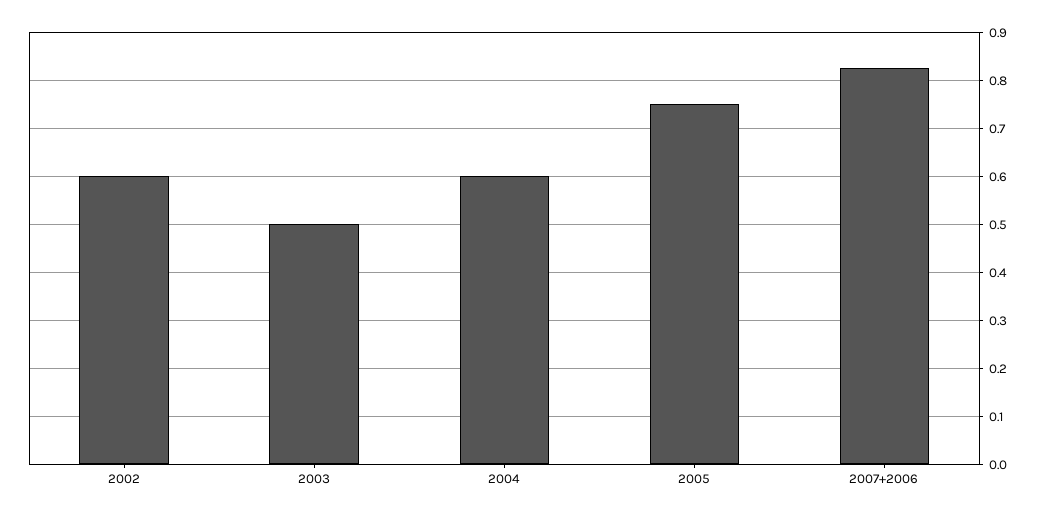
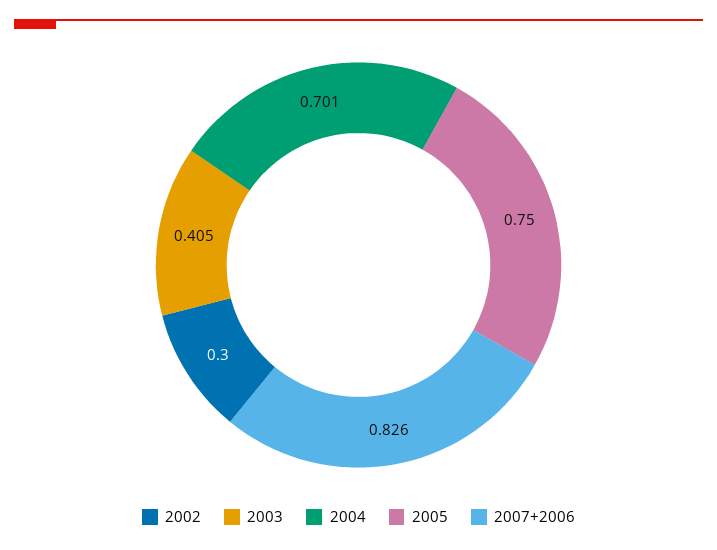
  {
-   "2002": 0.6,
+   "2002": 0.3,
-   "2003": 0.5,
+   "2003": 0.405,
-   "2004": 0.6,
+   "2004": 0.701,
    "2005": 0.75,
    "2007+2006": 0.826
  }

